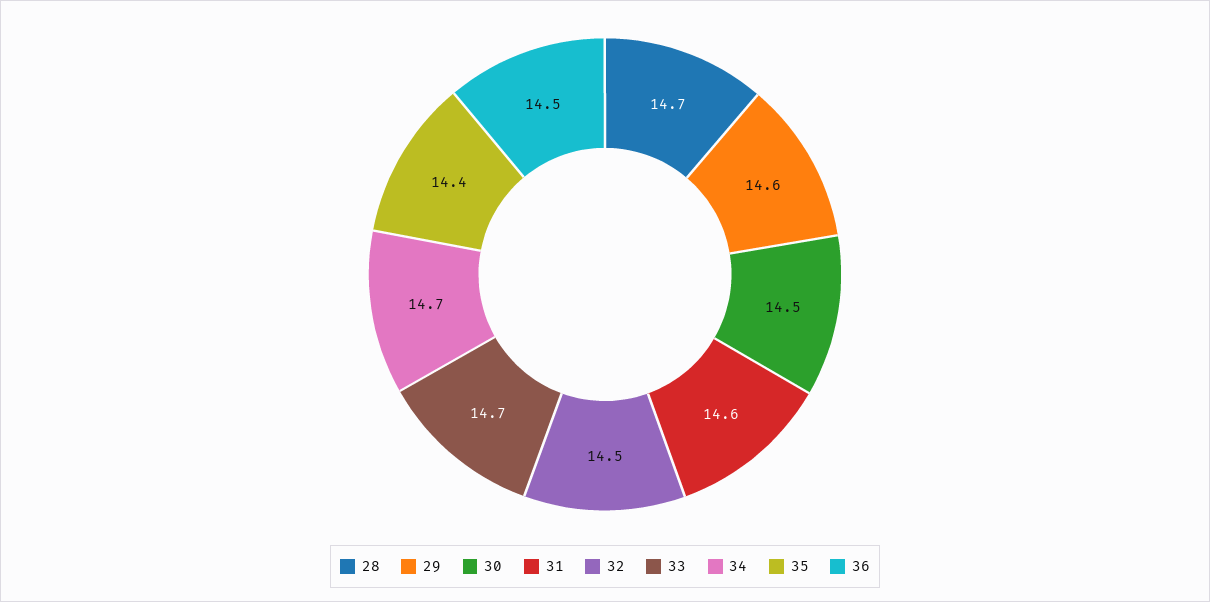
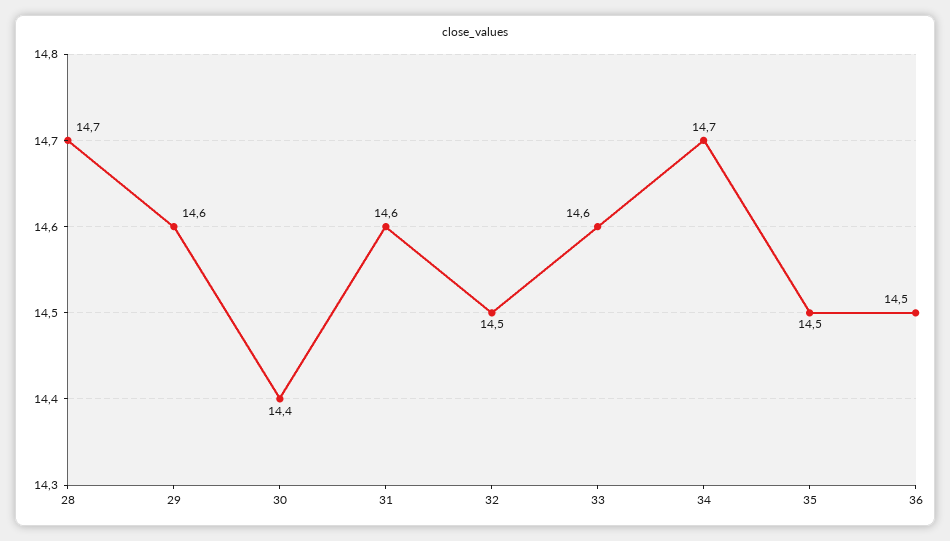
  {
    "28": 14.7,
    "29": 14.6,
-   "30": 14.5,
+   "30": 14.4,
    "31": 14.6,
    "32": 14.5,
-   "33": 14.7,
+   "33": 14.6,
    "34": 14.7,
-   "35": 14.4,
+   "35": 14.5,
    "36": 14.5
  }

